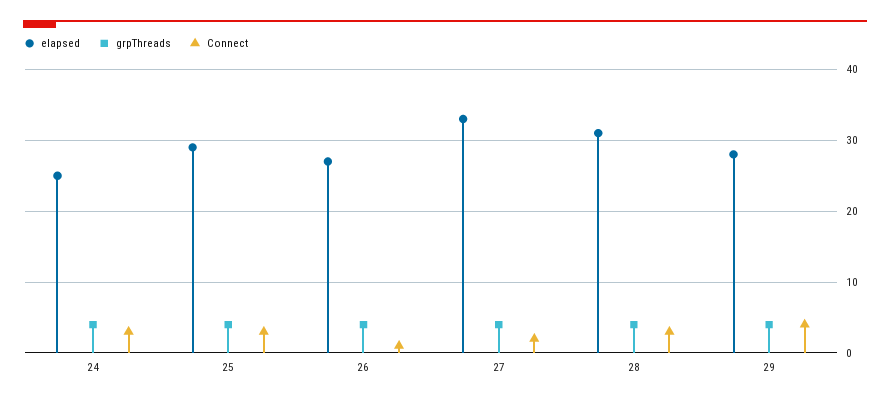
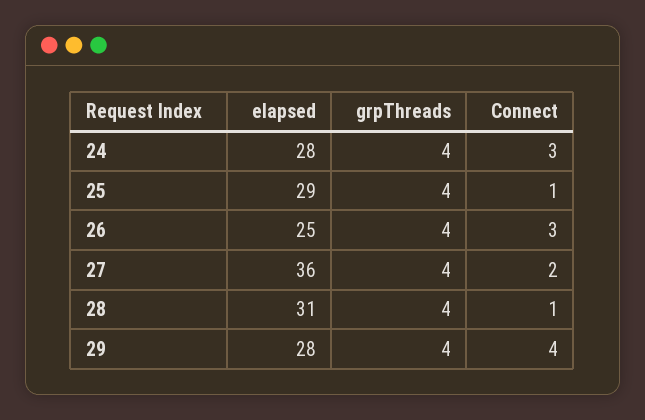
  {
    "elapsed": {
-     "24": 25,
+     "24": 28,
      "25": 29,
-     "26": 27,
+     "26": 25,
-     "27": 33,
+     "27": 36,
      "28": 31,
      "29": 28
    },
    "grpThreads": {
      "24": 4,
      "25": 4,
      "26": 4,
      "27": 4,
      "28": 4,
      "29": 4
    },
    "Connect": {
      "24": 3,
-     "25": 3,
+     "25": 1,
-     "26": 1,
+     "26": 3,
      "27": 2,
-     "28": 3,
+     "28": 1,
      "29": 4
    }
  }

